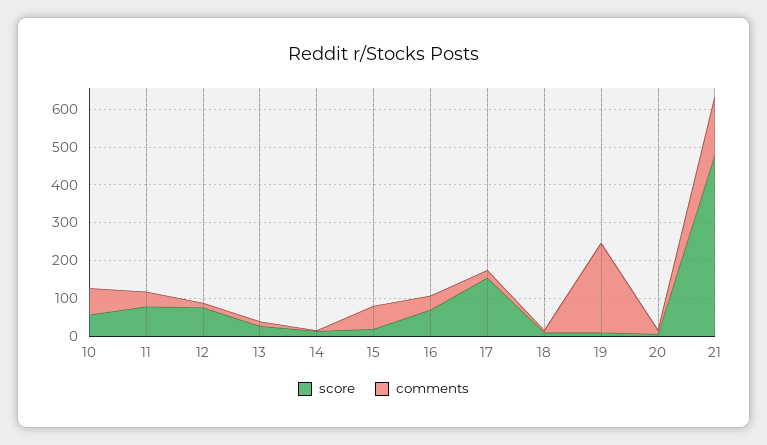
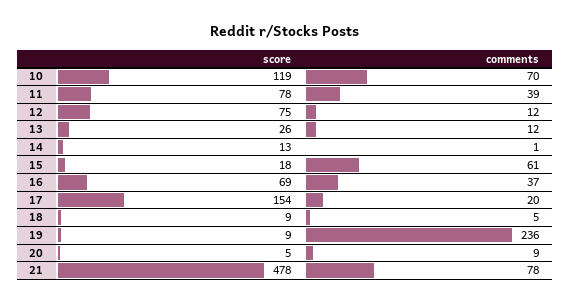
  {
    "score": {
-     "10": 50,
+     "10": 119,
      "11": 78,
      "12": 75,
      "13": 26,
      "14": 13,
      "15": 18,
      "16": 69,
      "17": 154,
      "18": 9,
      "19": 9,
      "20": 5,
      "21": 478
    },
    "comments": {
      "10": 70,
      "11": 39,
      "12": 12,
      "13": 12,
      "14": 1,
      "15": 61,
      "16": 37,
      "17": 20,
      "18": 5,
      "19": 236,
      "20": 9,
-     "21": 150
+     "21": 78
    }
  }

